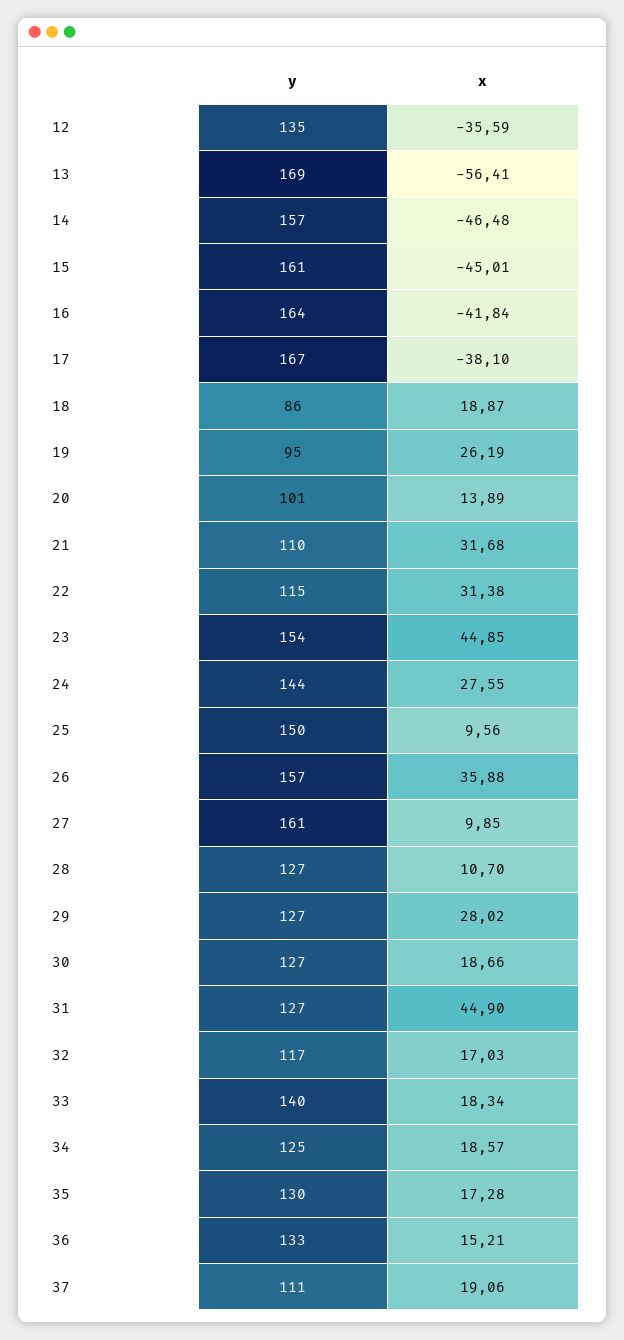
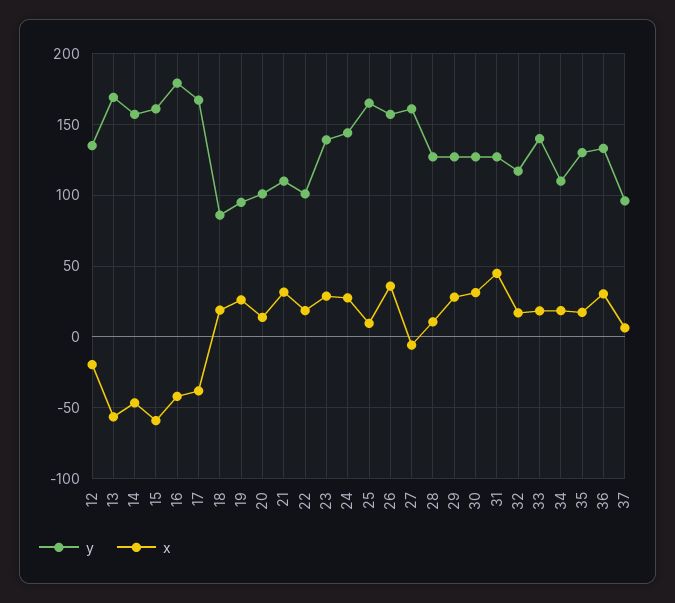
  {
    "y": {
      "12": 135,
      "13": 169,
      "14": 157,
      "15": 161,
-     "16": 164,
+     "16": 180,
      "17": 167,
      "18": 86,
      "19": 95,
      "20": 101,
      "21": 110,
-     "22": 115,
+     "22": 100,
-     "23": 154,
+     "23": 140,
      "24": 144,
-     "25": 150,
+     "25": 165,
      "26": 157,
      "27": 161,
      "28": 127,
      "29": 127,
      "30": 127,
      "31": 127,
      "32": 117,
      "33": 140,
-     "34": 125,
+     "34": 110,
      "35": 130,
      "36": 133,
-     "37": 111
+     "37": 95
    },
    "x": {
-     "12": -35.59,
+     "12": -20,
      "13": -56.41,
      "14": -46.48,
-     "15": -45.01,
+     "15": -60,
      "16": -41.84,
      "17": -38.1,
      "18": 18.87,
      "19": 26.19,
      "20": 13.89,
      "21": 31.68,
-     "22": 31.38,
+     "22": 20,
-     "23": 44.85,
+     "23": 30,
      "24": 27.55,
      "25": 9.56,
      "26": 35.88,
-     "27": 9.85,
+     "27": -5,
      "28": 10.7,
      "29": 28.02,
-     "30": 18.66,
+     "30": 30,
      "31": 44.9,
      "32": 17.03,
      "33": 18.34,
      "34": 18.57,
      "35": 17.28,
-     "36": 15.21,
+     "36": 30,
-     "37": 19.06
+     "37": 5
    }
  }

